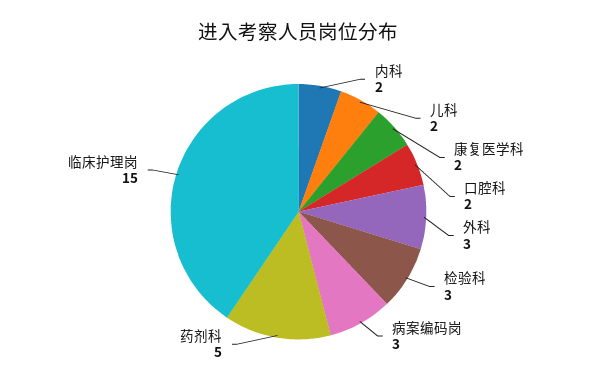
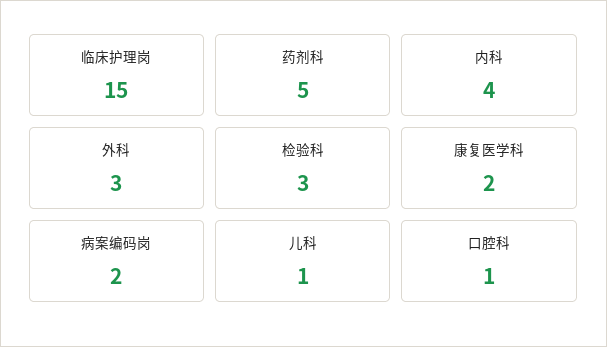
  {
-   "内科": 2,
+   "内科": 4,
-   "儿科": 2,
+   "儿科": 1,
    "康复医学科": 2,
-   "口腔科": 2,
+   "口腔科": 1,
    "外科": 3,
    "检验科": 3,
-   "病案编码岗": 3,
+   "病案编码岗": 2,
    "药剂科": 5,
    "临床护理岗": 15
  }

